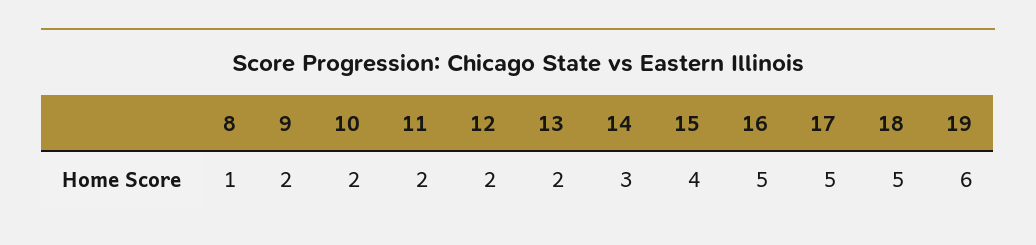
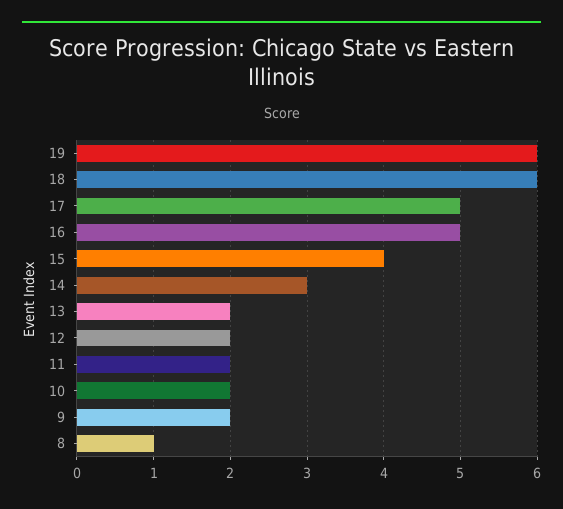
  {
    "8": 1,
    "9": 2,
    "10": 2,
    "11": 2,
    "12": 2,
    "13": 2,
    "14": 3,
    "15": 4,
    "16": 5,
    "17": 5,
-   "18": 5,
+   "18": 6,
    "19": 6
  }

